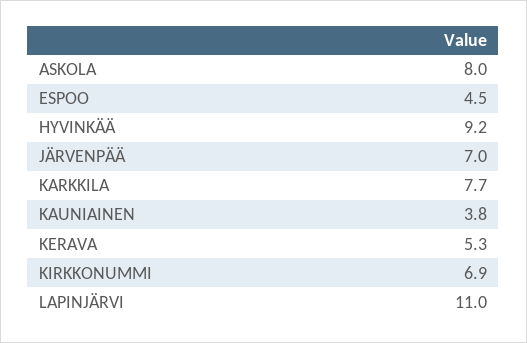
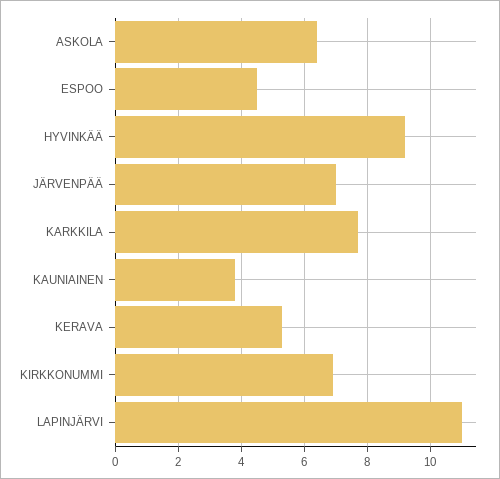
  {
-   "ASKOLA": 8,
+   "ASKOLA": 6.5,
    "ESPOO": 4.5,
    "HYVINKÄÄ": 9.2,
    "JÄRVENPÄÄ": 7,
    "KARKKILA": 7.7,
    "KAUNIAINEN": 3.8,
    "KERAVA": 5.3,
    "KIRKKONUMMI": 6.9,
    "LAPINJÄRVI": 11
  }

